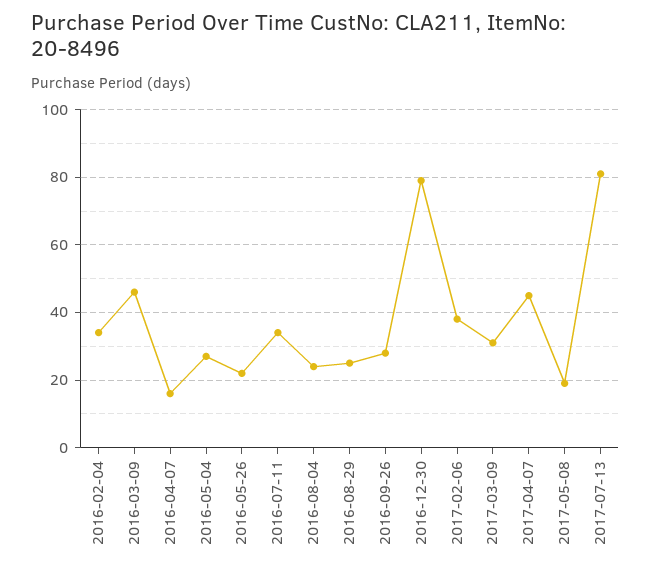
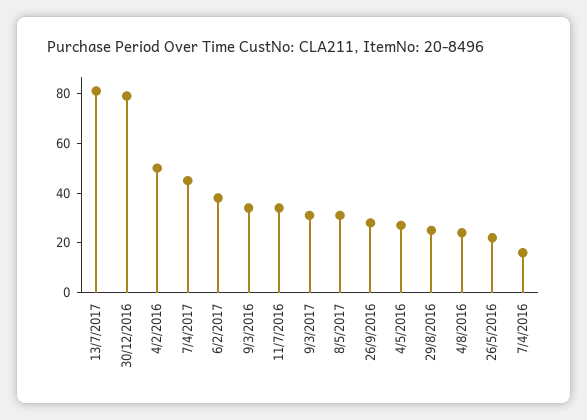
  {
-   "2016-02-04": 35,
+   "2016-02-04": 50,
-   "2016-03-09": 45,
+   "2016-03-09": 35,
    "2016-04-07": 15,
    "2016-05-04": 25,
    "2016-05-26": 20,
    "2016-07-11": 35,
    "2016-08-04": 25,
    "2016-08-29": 25,
    "2016-09-26": 30,
    "2016-12-30": 80,
    "2017-02-06": 40,
    "2017-03-09": 30,
    "2017-04-07": 45,
-   "2017-05-08": 20,
+   "2017-05-08": 30,
    "2017-07-13": 80
  }

